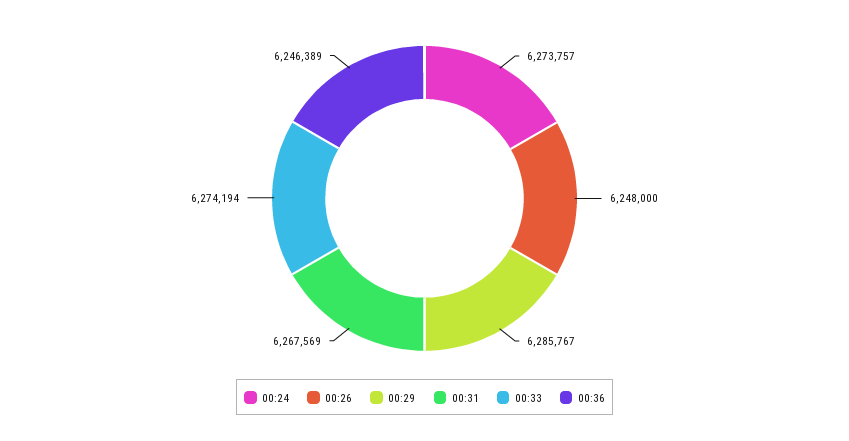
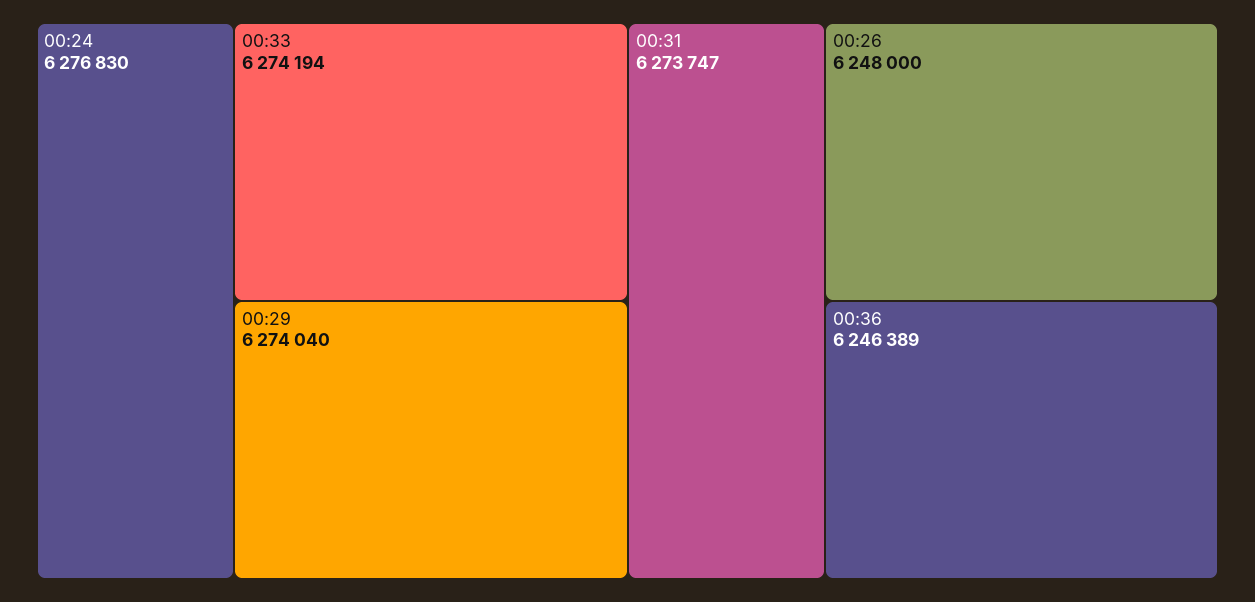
  {
-   "00:24": 6273757,
+   "00:24": 6276830,
    "00:26": 6248000,
-   "00:29": 6285767,
+   "00:29": 6274040,
-   "00:31": 6267569,
+   "00:31": 6273747,
    "00:33": 6274194,
    "00:36": 6246389
  }

